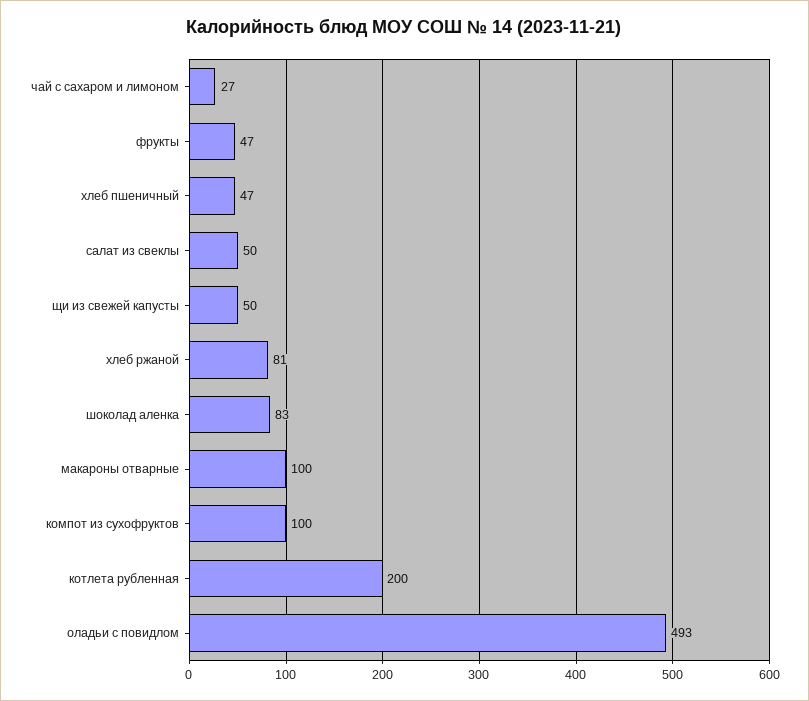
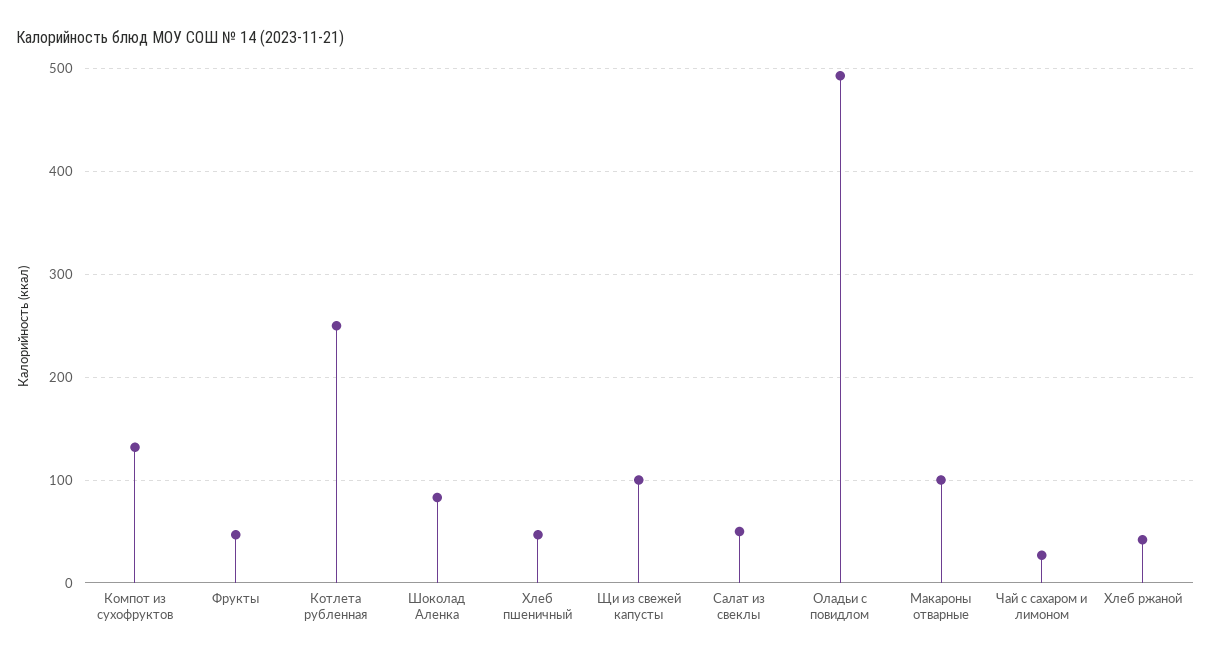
  {
    "чай с сахаром и лимоном": 27,
    "фрукты": 47,
    "хлеб пшеничный": 47,
    "салат из свеклы": 50,
-   "щи из свежей капусты": 50,
+   "щи из свежей капусты": 100,
-   "хлеб ржаной": 81,
+   "хлеб ржаной": 40,
    "шоколад аленка": 83,
    "макароны отварные": 100,
-   "компот из сухофруктов": 100,
+   "компот из сухофруктов": 130,
-   "котлета рубленная": 200,
+   "котлета рубленная": 250,
    "оладьи с повидлом": 493
  }

